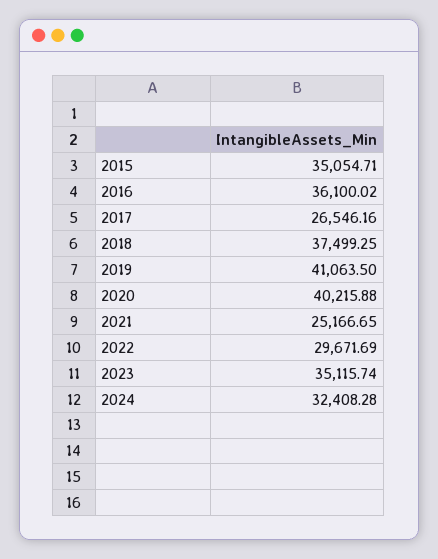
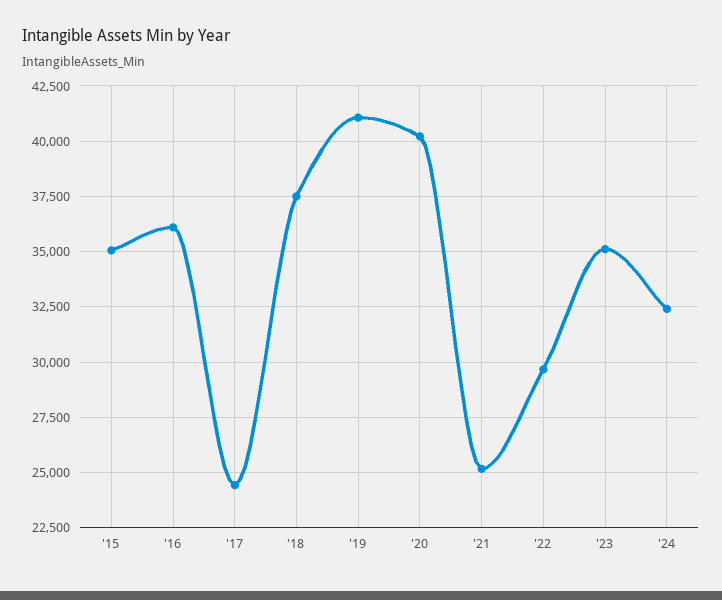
  {
    "2015": 35054.71,
    "2016": 36100.02,
-   "2017": 26546.16,
+   "2017": 24500,
    "2018": 37499.25,
    "2019": 41063.5,
    "2020": 40215.88,
    "2021": 25166.65,
    "2022": 29671.69,
    "2023": 35115.74,
    "2024": 32408.28
  }

